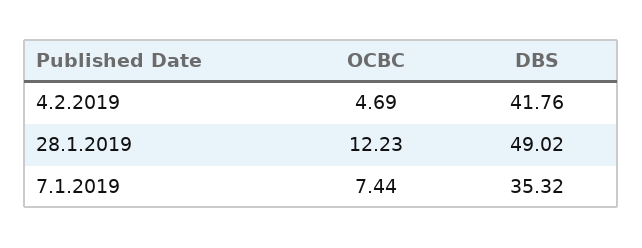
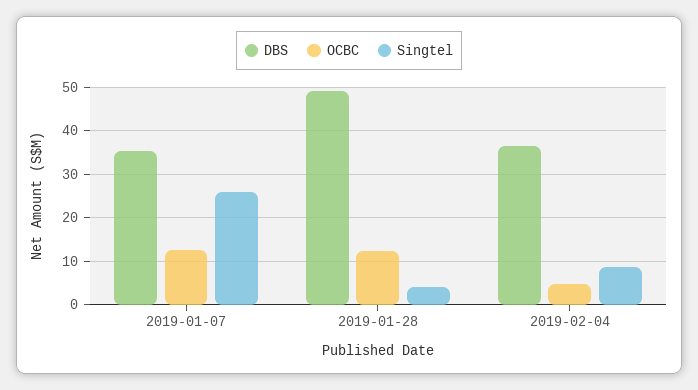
  {
    "OCBC": {
      "4.2.2019": 4.69,
      "28.1.2019": 12.23,
-     "7.1.2019": 7.44
+     "7.1.2019": 12
    },
    "DBS": {
-     "4.2.2019": 41.76,
+     "4.2.2019": 36,
      "28.1.2019": 49.02,
      "7.1.2019": 35.32
-   }
+   },
+   "Singtel": {
+     "7.1.2019": 26,
+     "28.1.2019": 4,
+     "4.2.2019": 8
+   }
  }

